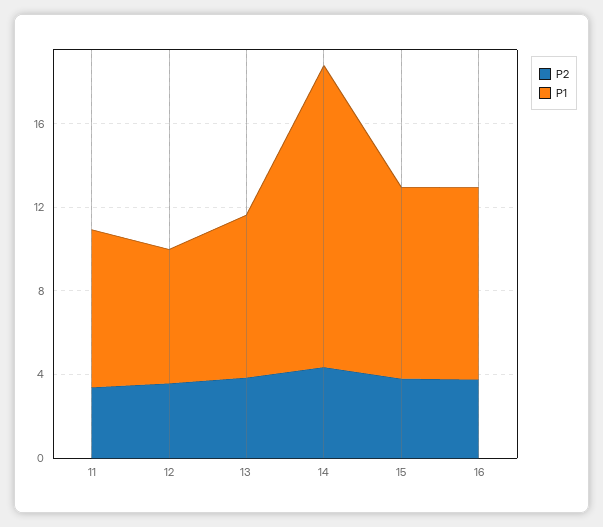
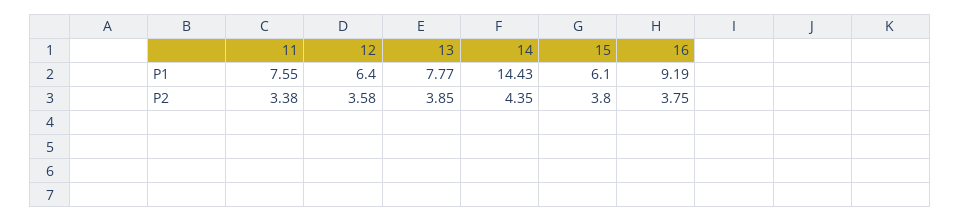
  {
    "P2": {
      "11": 3.38,
      "12": 3.58,
      "13": 3.85,
      "14": 4.35,
      "15": 3.8,
      "16": 3.75
    },
    "P1": {
      "11": 7.55,
      "12": 6.4,
      "13": 7.77,
      "14": 14.43,
-     "15": 9,
+     "15": 6.1,
      "16": 9.19
    }
  }

